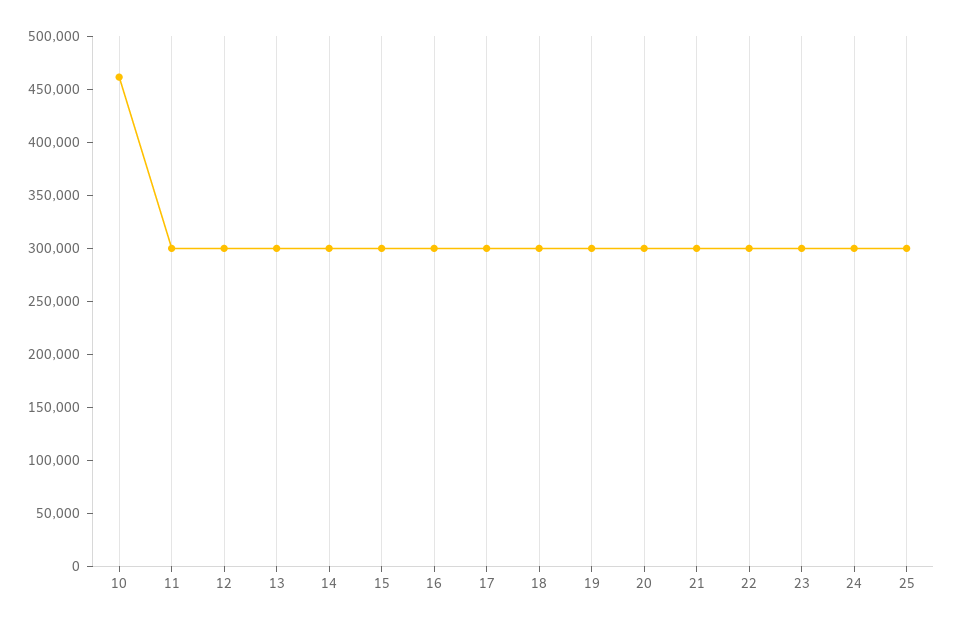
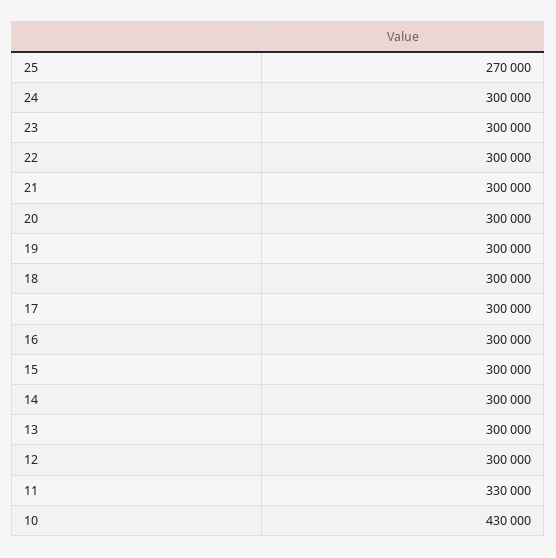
  {
-   "10": 460000,
+   "10": 430000,
-   "11": 300000,
+   "11": 330000,
    "12": 300000,
    "13": 300000,
    "14": 300000,
    "15": 300000,
    "16": 300000,
    "17": 300000,
    "18": 300000,
    "19": 300000,
    "20": 300000,
    "21": 300000,
    "22": 300000,
    "23": 300000,
    "24": 300000,
-   "25": 300000
+   "25": 270000
  }

